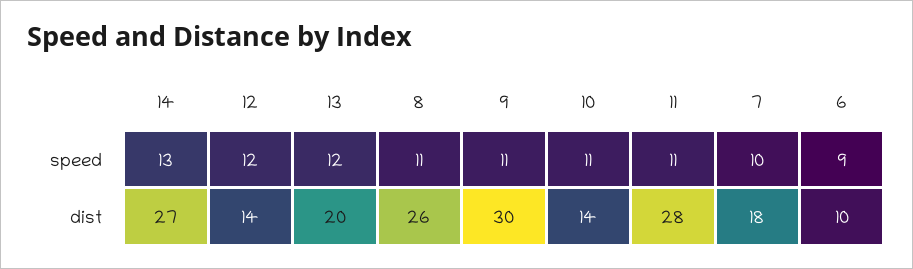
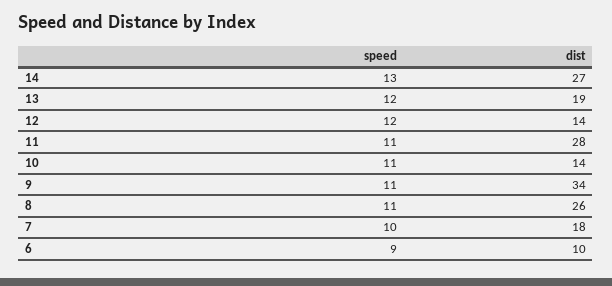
  {
    "14": {
      "speed": 13,
      "dist": 27
    },
    "12": {
      "speed": 12,
      "dist": 14
    },
    "13": {
      "speed": 12,
-     "dist": 20
+     "dist": 19
    },
    "8": {
      "speed": 11,
      "dist": 26
    },
    "9": {
      "speed": 11,
-     "dist": 30
+     "dist": 34
    },
    "10": {
      "speed": 11,
      "dist": 14
    },
    "11": {
      "speed": 11,
      "dist": 28
    },
    "7": {
      "speed": 10,
      "dist": 18
    },
    "6": {
      "speed": 9,
      "dist": 10
    }
  }

